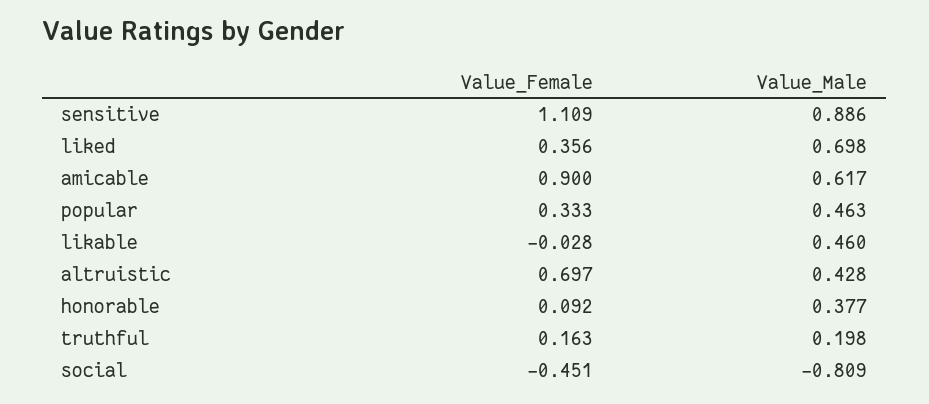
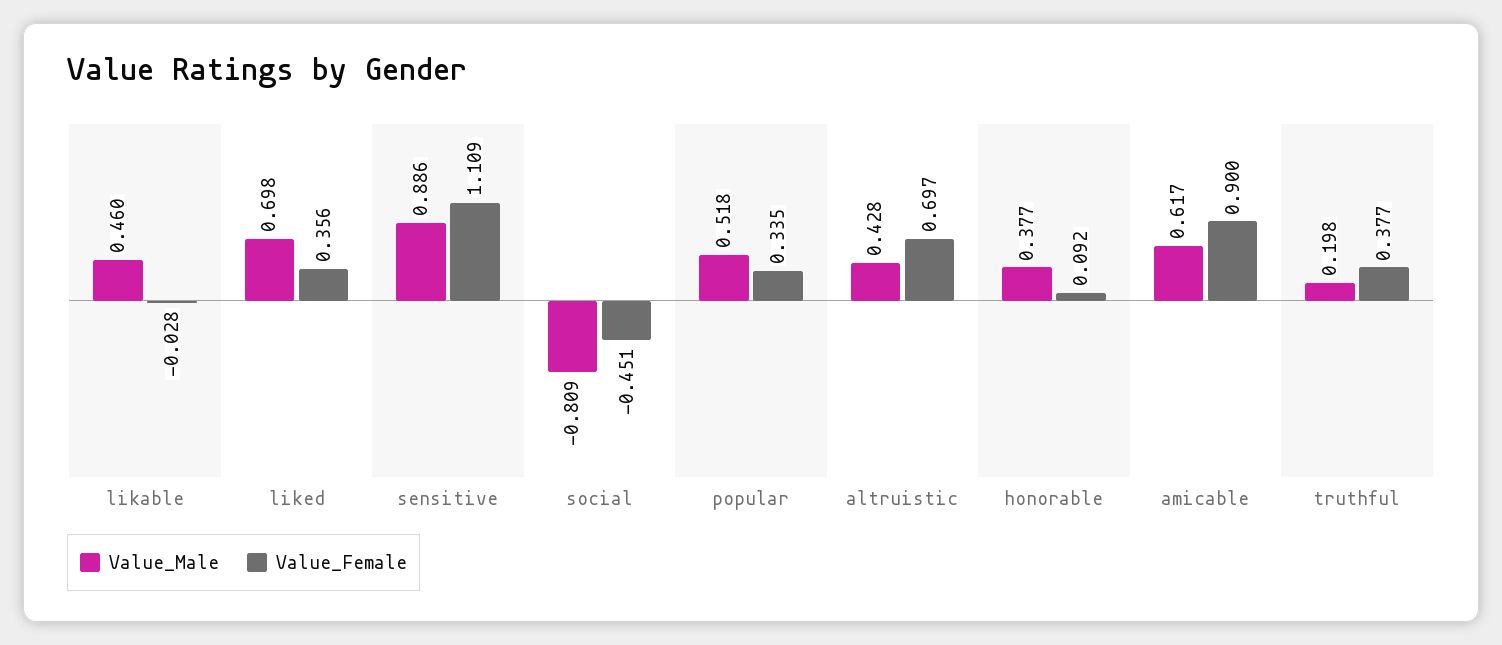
  {
    "Value_Female": {
      "sensitive": 1.109,
      "liked": 0.356,
      "amicable": 0.9,
-     "popular": 0.333,
+     "popular": 0.335,
      "likable": -0.028,
      "altruistic": 0.697,
      "honorable": 0.092,
-     "truthful": 0.163,
+     "truthful": 0.377,
      "social": -0.451
    },
    "Value_Male": {
      "sensitive": 0.886,
      "liked": 0.698,
      "amicable": 0.617,
-     "popular": 0.463,
+     "popular": 0.518,
      "likable": 0.46,
      "altruistic": 0.428,
      "honorable": 0.377,
      "truthful": 0.198,
      "social": -0.809
    }
  }

